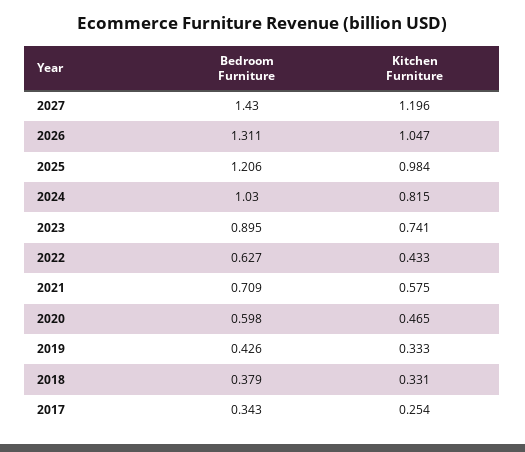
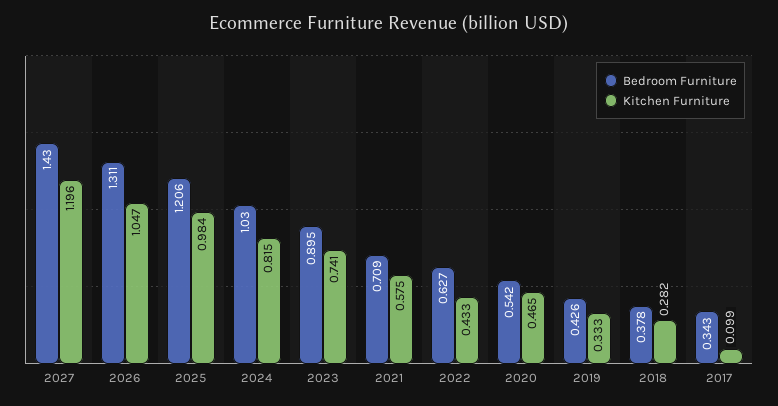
  {
    "Bedroom Furniture": {
      "2027": 1.43,
      "2026": 1.311,
      "2025": 1.206,
      "2024": 1.03,
      "2023": 0.895,
      "2022": 0.627,
      "2021": 0.709,
-     "2020": 0.598,
+     "2020": 0.542,
      "2019": 0.426,
-     "2018": 0.379,
+     "2018": 0.378,
      "2017": 0.343
    },
    "Kitchen Furniture": {
      "2027": 1.196,
      "2026": 1.047,
      "2025": 0.984,
      "2024": 0.815,
      "2023": 0.741,
      "2022": 0.433,
      "2021": 0.575,
      "2020": 0.465,
      "2019": 0.333,
-     "2018": 0.331,
+     "2018": 0.282,
-     "2017": 0.254
+     "2017": 0.099
    }
  }

